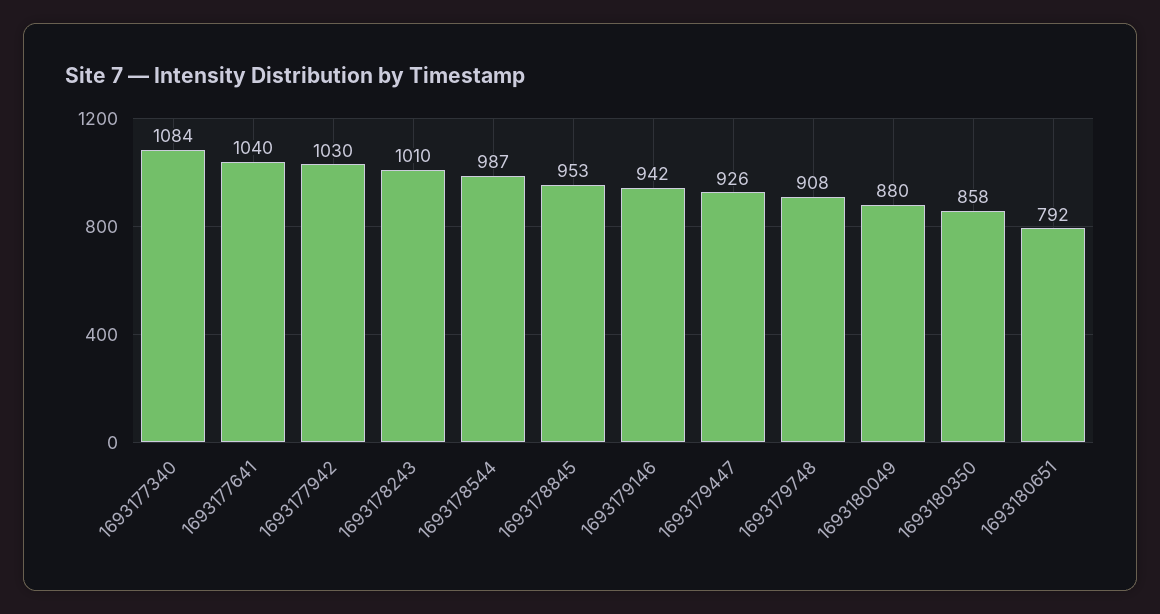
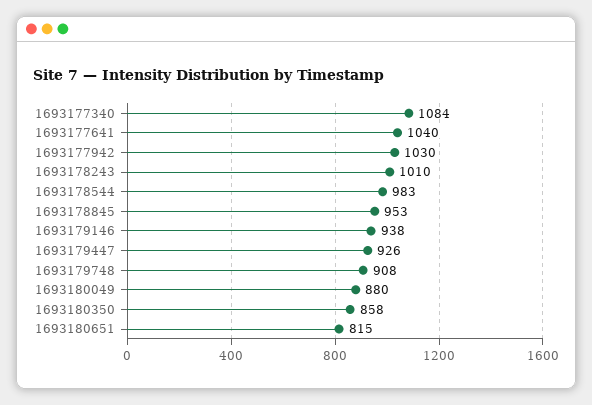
  {
    "1693177340": 1084,
    "1693177641": 1040,
    "1693177942": 1030,
    "1693178243": 1010,
-   "1693178544": 987,
+   "1693178544": 983,
    "1693178845": 953,
-   "1693179146": 942,
+   "1693179146": 938,
    "1693179447": 926,
    "1693179748": 908,
    "1693180049": 880,
    "1693180350": 858,
-   "1693180651": 792
+   "1693180651": 815
  }

